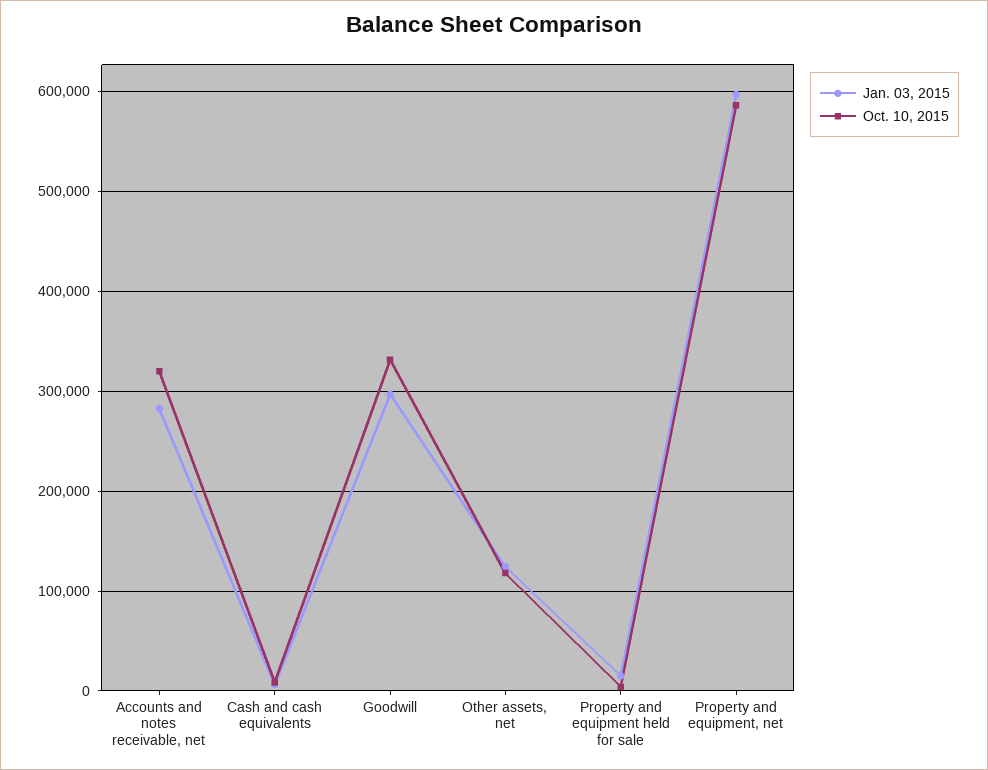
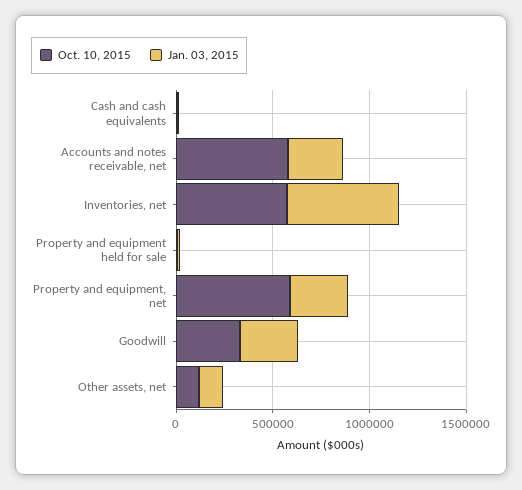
  {
    "Jan. 03, 2015": {
      "Accounts and notes receivable, net": 280000,
      "Cash and cash equivalents": 10000,
      "Goodwill": 300000,
      "Other assets, net": 120000,
      "Property and equipment held for sale": 20000,
-     "Property and equipment, net": 600000
+     "Property and equipment, net": 300000,
+     "Inventories, net": 600000
    },
    "Oct. 10, 2015": {
-     "Accounts and notes receivable, net": 320000,
+     "Accounts and notes receivable, net": 600000,
      "Cash and cash equivalents": 10000,
      "Goodwill": 330000,
      "Other assets, net": 120000,
      "Property and equipment held for sale": 0,
-     "Property and equipment, net": 590000
+     "Property and equipment, net": 590000,
+     "Inventories, net": 600000
    }
  }

